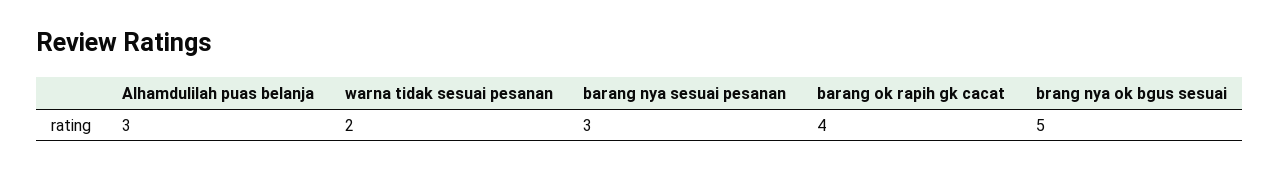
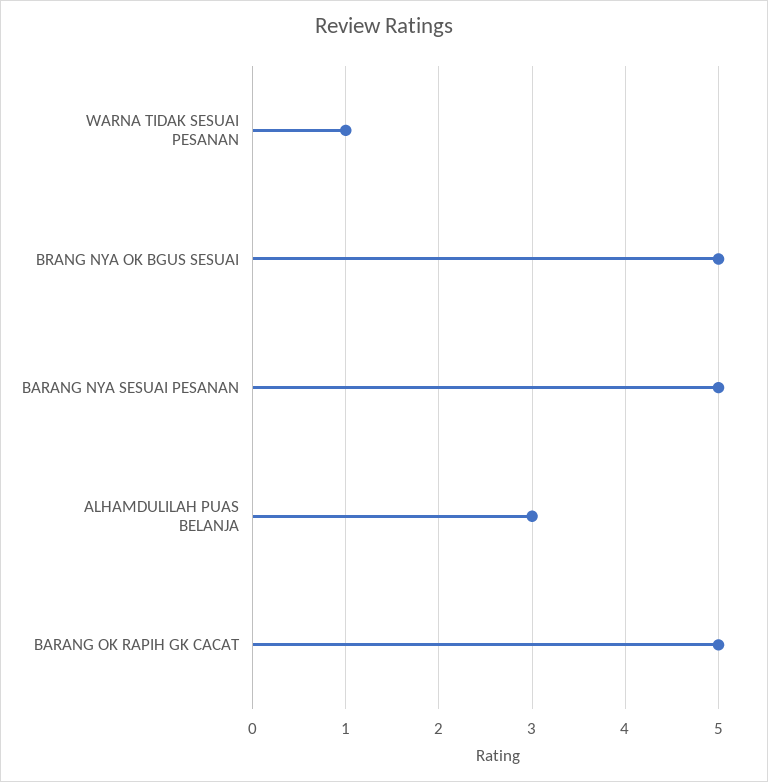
  {
    "Alhamdulilah puas belanja": 3,
-   "warna tidak sesuai pesanan": 2,
+   "warna tidak sesuai pesanan": 1,
-   "barang nya sesuai pesanan": 3,
+   "barang nya sesuai pesanan": 5,
-   "barang ok rapih gk cacat": 4,
+   "barang ok rapih gk cacat": 5,
    "brang nya ok bgus sesuai": 5
  }

